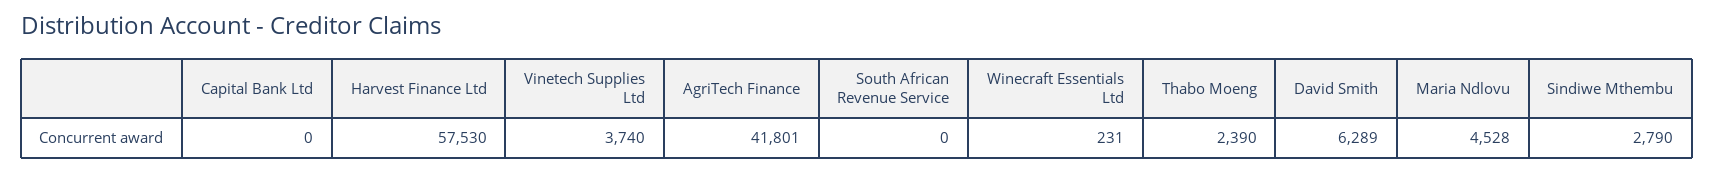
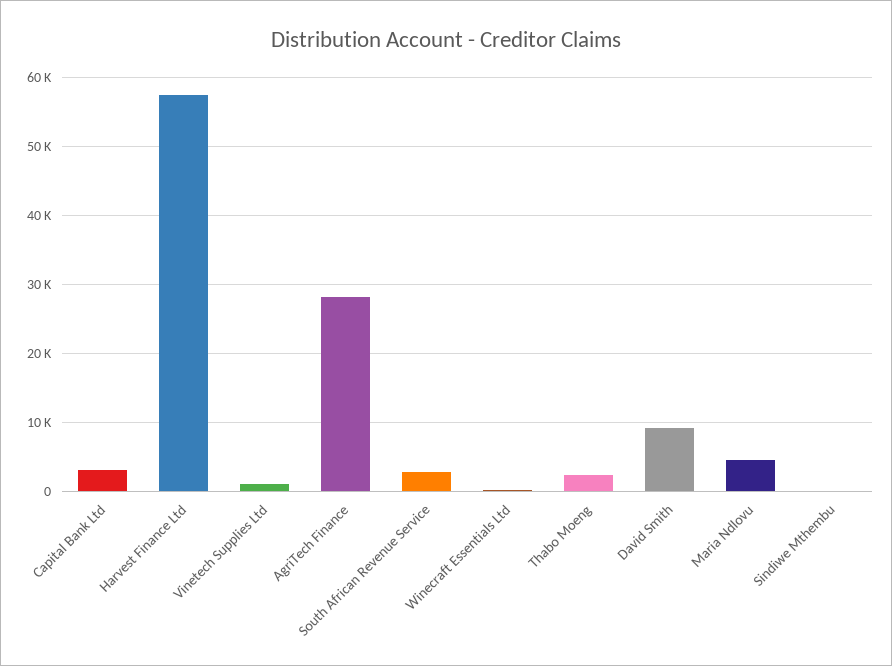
  {
-   "Capital Bank Ltd": 0,
+   "Capital Bank Ltd": 3000,
    "Harvest Finance Ltd": 57530,
-   "Vinetech Supplies Ltd": 3740,
+   "Vinetech Supplies Ltd": 1000,
-   "AgriTech Finance": 41801,
+   "AgriTech Finance": 28000,
-   "South African Revenue Service": 0,
+   "South African Revenue Service": 3000,
    "Winecraft Essentials Ltd": 231,
    "Thabo Moeng": 2390,
-   "David Smith": 6289,
+   "David Smith": 9000,
    "Maria Ndlovu": 4528,
-   "Sindiwe Mthembu": 2790
+   "Sindiwe Mthembu": 0
  }

